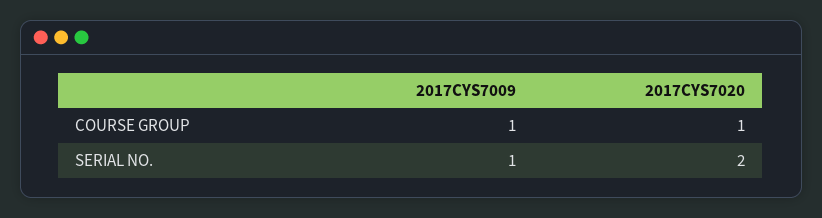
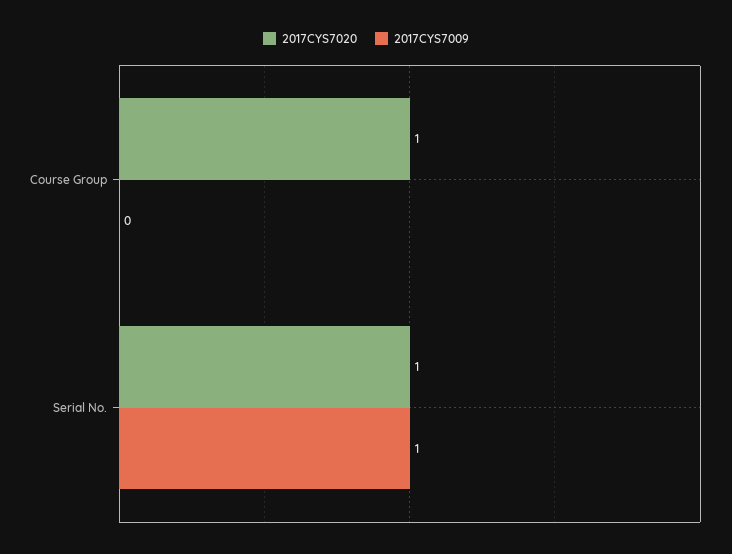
  {
    "2017CYS7009": {
-     "COURSE GROUP": 1,
+     "COURSE GROUP": 0,
      "SERIAL NO.": 1
    },
    "2017CYS7020": {
      "COURSE GROUP": 1,
-     "SERIAL NO.": 2
+     "SERIAL NO.": 1
    }
  }

